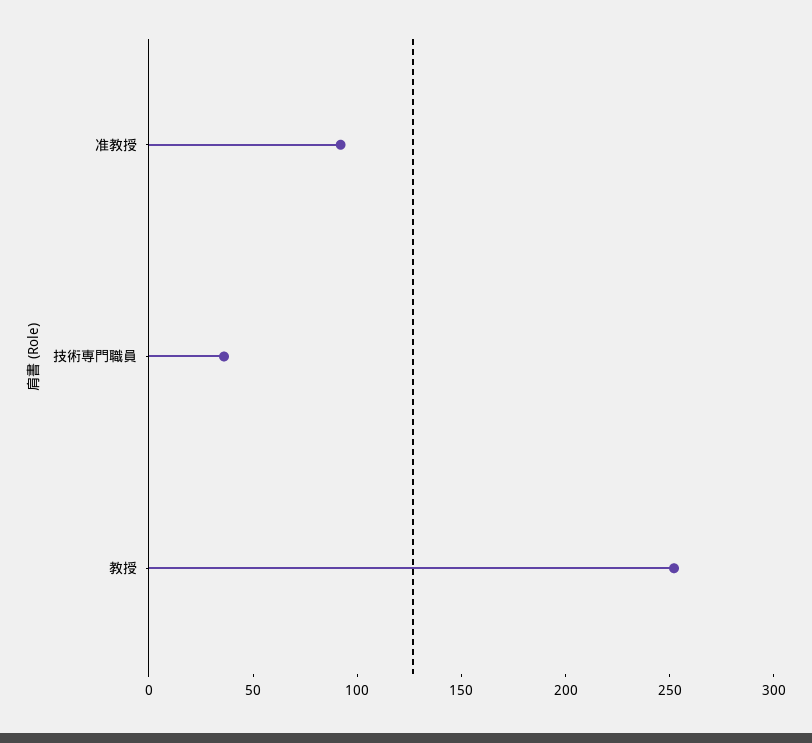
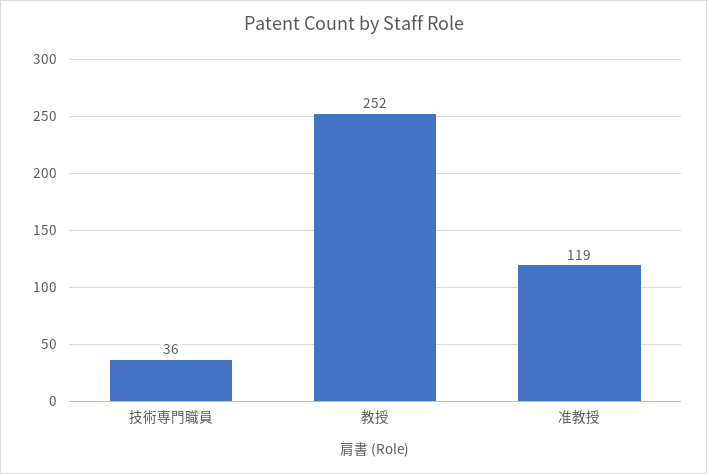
  {
-   "准教授": 90,
+   "准教授": 119,
    "技術専門職員": 36,
    "教授": 252
  }

